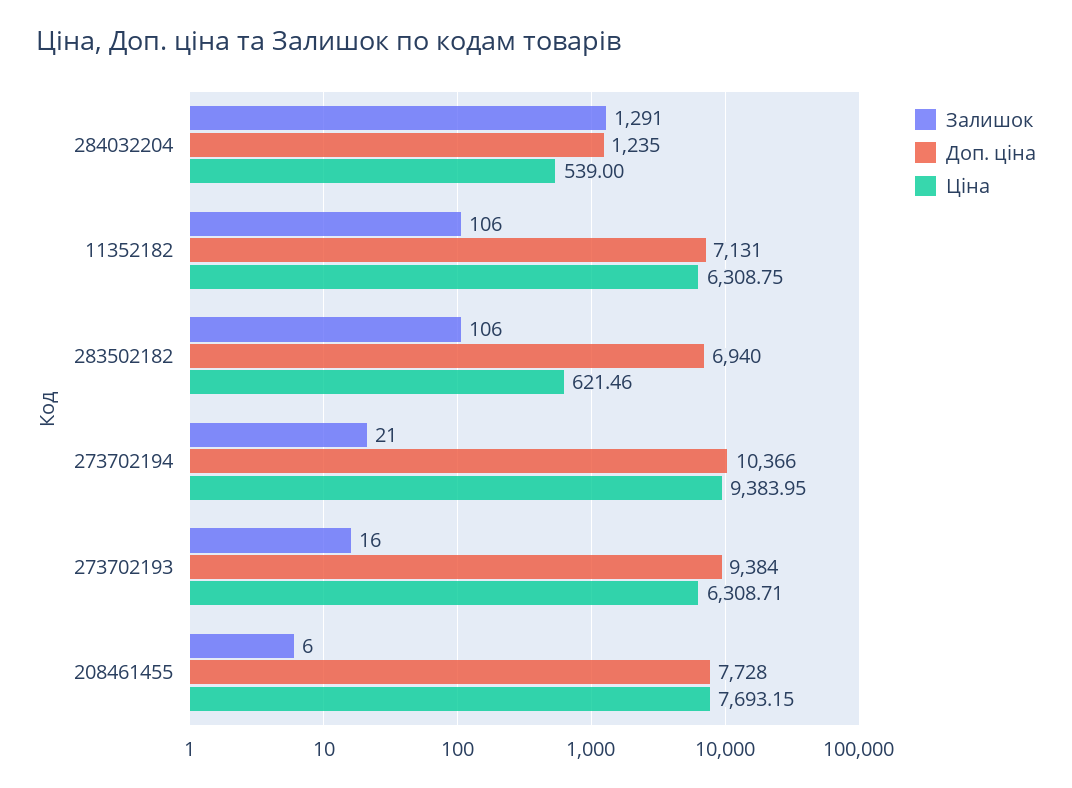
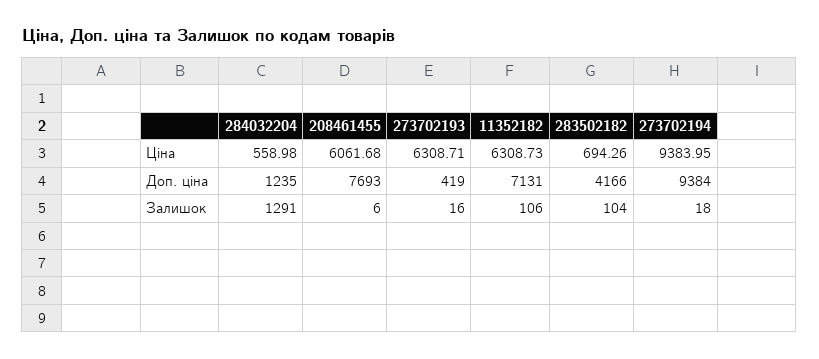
  {
    "Залишок": {
      "284032204": 1291,
      "11352182": 106,
-     "283502182": 106,
+     "283502182": 104,
-     "273702194": 21,
+     "273702194": 18,
      "273702193": 16,
      "208461455": 6
    },
    "Доп. ціна": {
      "284032204": 1235,
      "11352182": 7131,
-     "283502182": 6940,
+     "283502182": 4166,
-     "273702194": 10366,
+     "273702194": 9384,
-     "273702193": 9384,
+     "273702193": 419,
-     "208461455": 7728
+     "208461455": 7693
    },
    "Ціна": {
-     "284032204": 539,
+     "284032204": 558.98,
-     "11352182": 6308.75,
+     "11352182": 6308.73,
-     "283502182": 621.46,
+     "283502182": 694.26,
      "273702194": 9383.95,
      "273702193": 6308.71,
-     "208461455": 7693.15
+     "208461455": 6061.68
    }
  }

